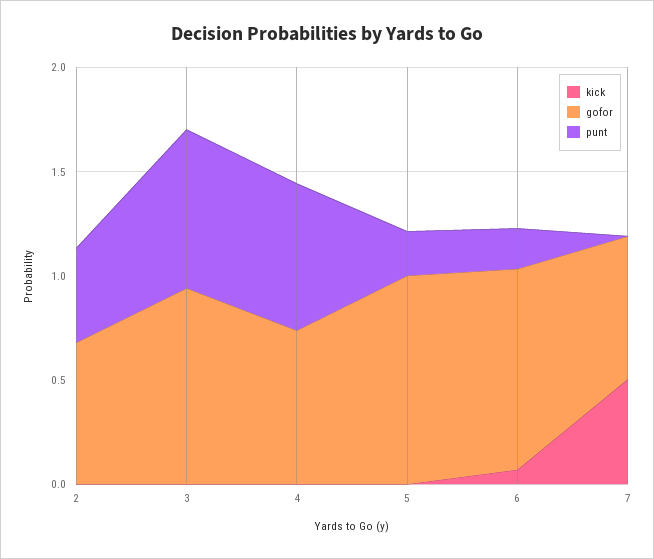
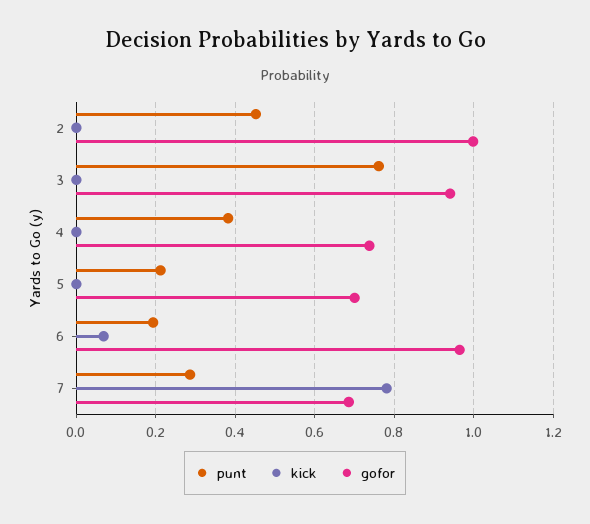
  {
    "kick": {
      "2": 0,
      "3": 0,
      "4": 0,
      "5": 0,
      "6": 0.06,
-     "7": 0.5
+     "7": 0.78
    },
    "gofor": {
-     "2": 0.7,
+     "2": 1,
      "3": 0.94,
      "4": 0.74,
-     "5": 1,
+     "5": 0.7,
      "6": 0.96,
      "7": 0.68
    },
    "punt": {
      "2": 0.46,
      "3": 0.76,
-     "4": 0.7,
+     "4": 0.38,
      "5": 0.22,
      "6": 0.2,
-     "7": 0
+     "7": 0.28
    }
  }

